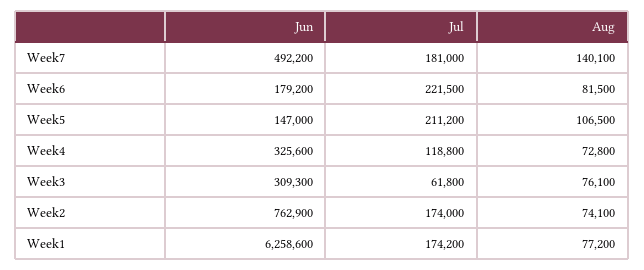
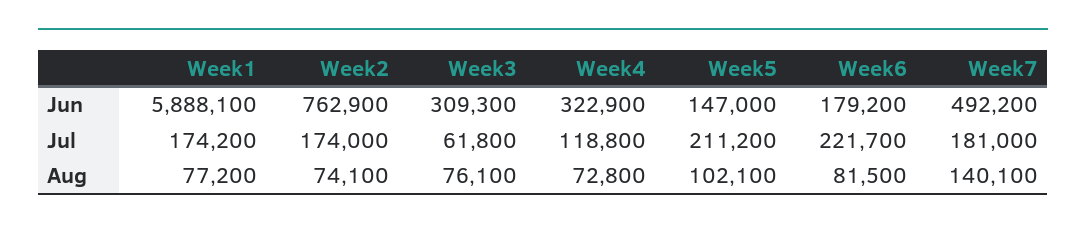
  {
    "Jun": {
      "Week7": 492200,
      "Week6": 179200,
      "Week5": 147000,
-     "Week4": 325600,
+     "Week4": 322900,
      "Week3": 309300,
      "Week2": 762900,
-     "Week1": 6258600
+     "Week1": 5888100
    },
    "Jul": {
      "Week7": 181000,
-     "Week6": 221500,
+     "Week6": 221700,
      "Week5": 211200,
      "Week4": 118800,
      "Week3": 61800,
      "Week2": 174000,
      "Week1": 174200
    },
    "Aug": {
      "Week7": 140100,
      "Week6": 81500,
-     "Week5": 106500,
+     "Week5": 102100,
      "Week4": 72800,
      "Week3": 76100,
      "Week2": 74100,
      "Week1": 77200
    }
  }

